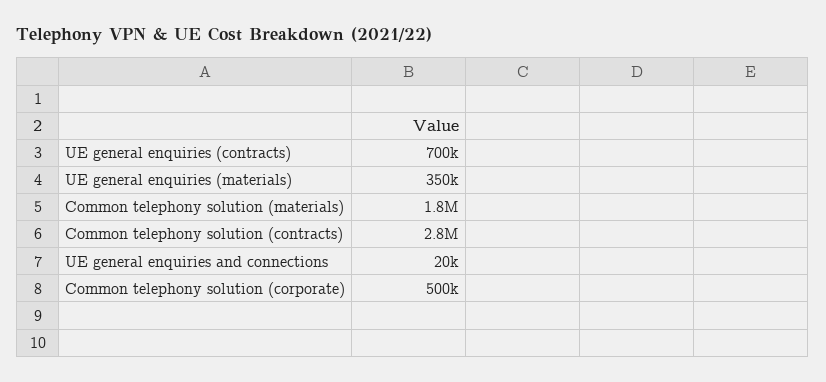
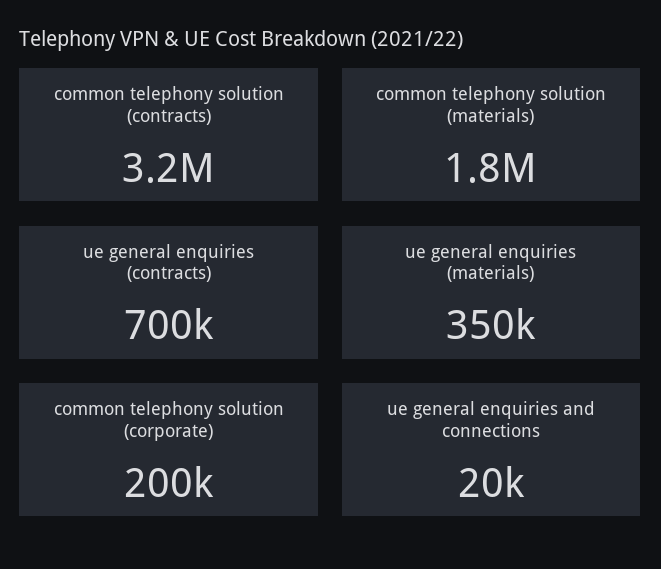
  {
    "UE general enquiries (contracts)": 700000,
    "UE general enquiries (materials)": 350000,
    "Common telephony solution (materials)": 1800000,
-   "Common telephony solution (contracts)": 2800000,
+   "Common telephony solution (contracts)": 3200000,
    "UE general enquiries and connections": 20000,
-   "Common telephony solution (corporate)": 500000
+   "Common telephony solution (corporate)": 200000
  }

